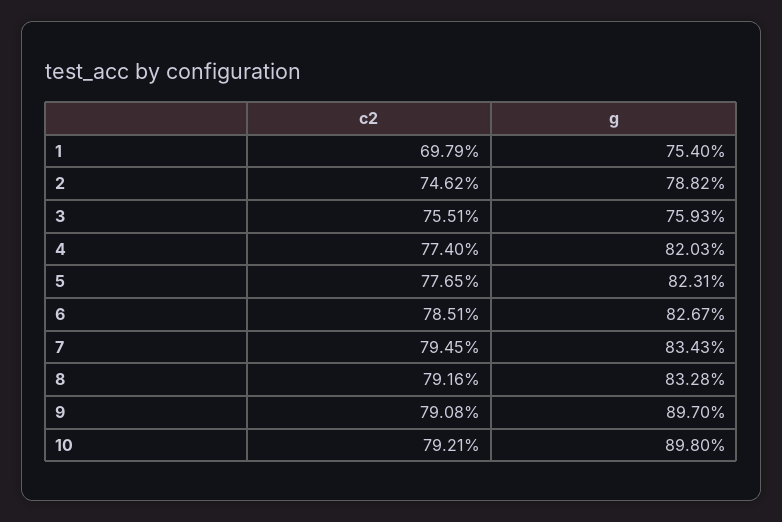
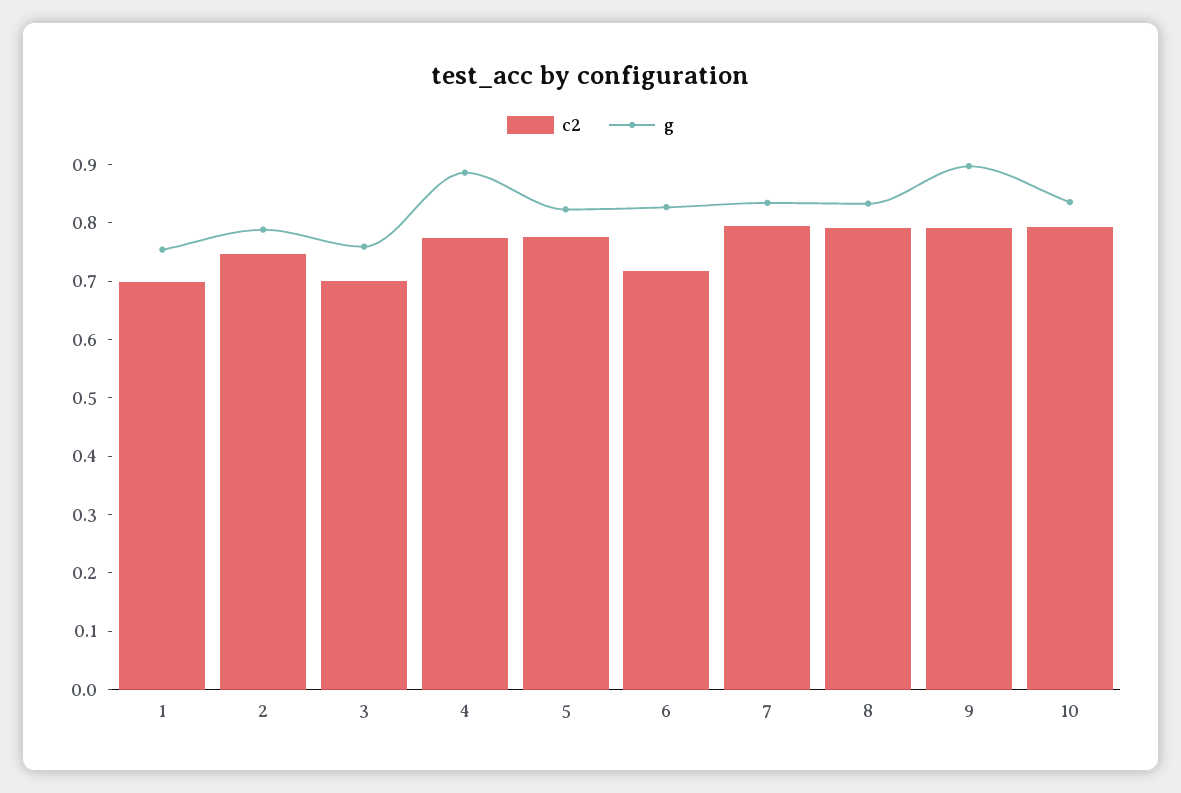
  {
    "c2": {
      "1": 0.6979,
      "2": 0.7462,
-     "3": 0.7551,
+     "3": 0.7,
      "4": 0.774,
      "5": 0.7765,
-     "6": 0.7851,
+     "6": 0.72,
      "7": 0.7945,
      "8": 0.7916,
      "9": 0.7908,
      "10": 0.7921
    },
    "g": {
      "1": 0.754,
      "2": 0.7882,
      "3": 0.7593,
-     "4": 0.8203,
+     "4": 0.88,
      "5": 0.8231,
      "6": 0.8267,
      "7": 0.8343,
      "8": 0.8328,
      "9": 0.897,
-     "10": 0.898
+     "10": 0.84
    }
  }

